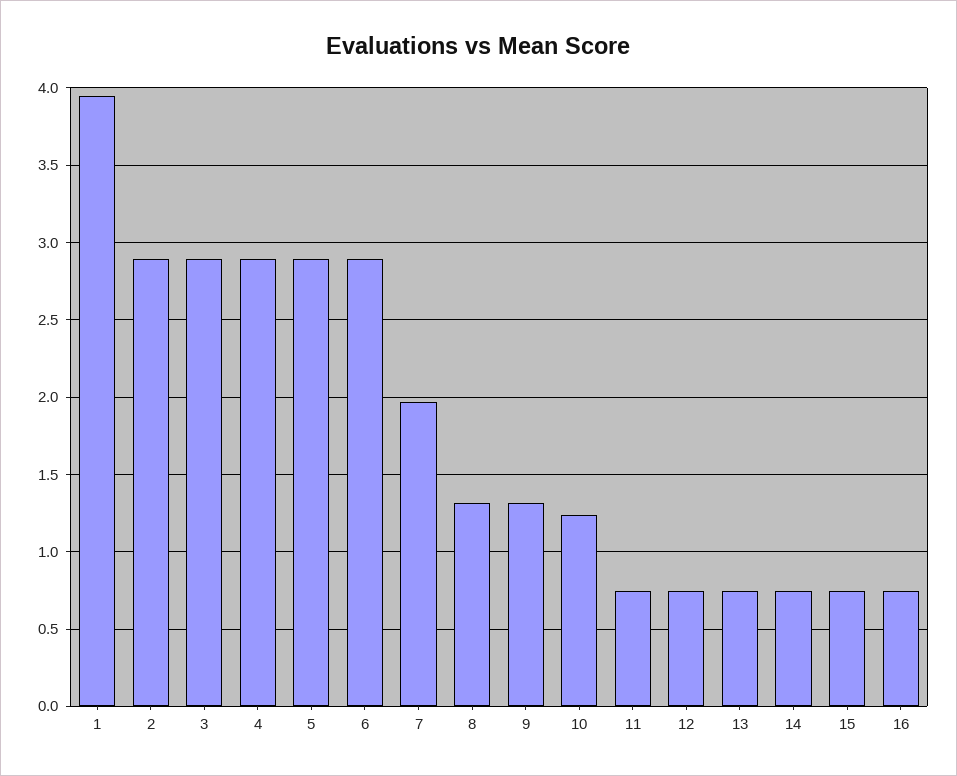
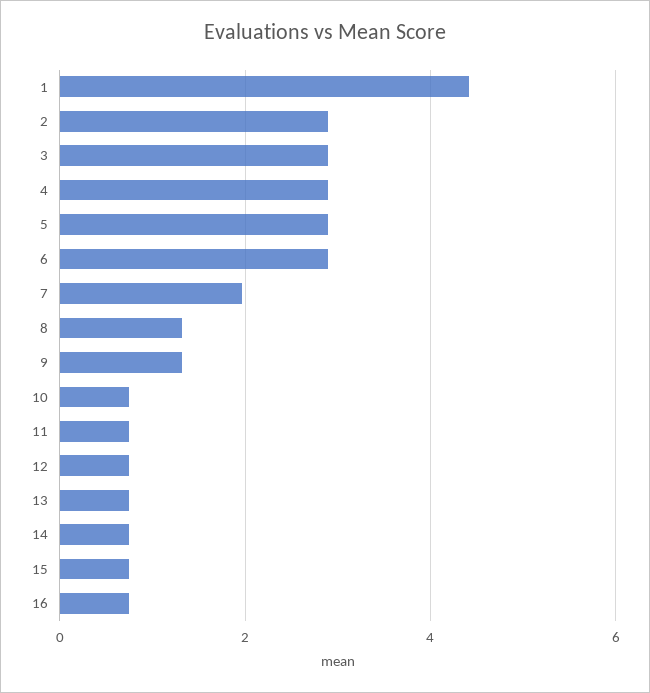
  {
-   "1": 3.95,
+   "1": 4.4,
    "2": 2.9,
    "3": 2.9,
    "4": 2.9,
    "5": 2.9,
    "6": 2.9,
    "7": 1.95,
    "8": 1.3,
    "9": 1.3,
-   "10": 1.25,
+   "10": 0.8,
    "11": 0.75,
    "12": 0.75,
    "13": 0.75,
    "14": 0.75,
    "15": 0.75,
    "16": 0.75
  }

